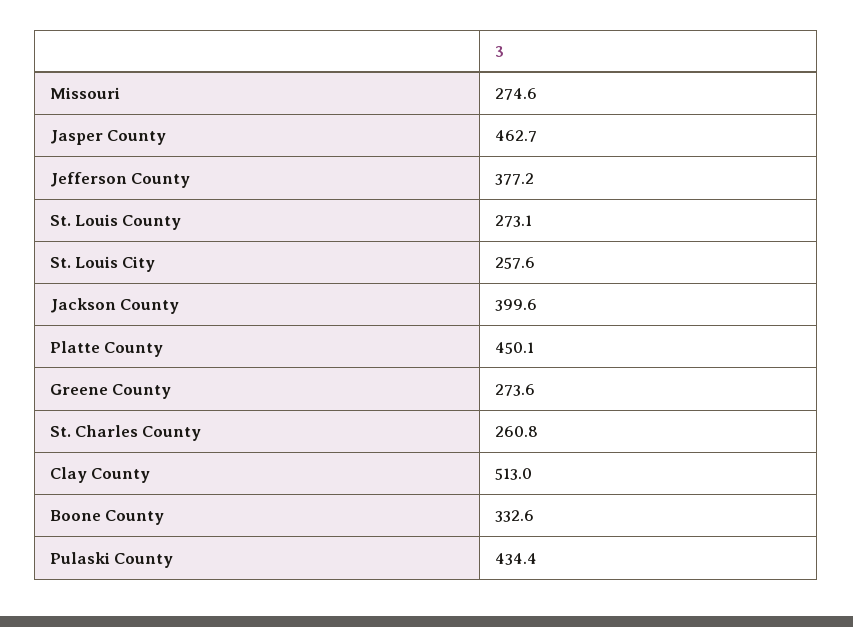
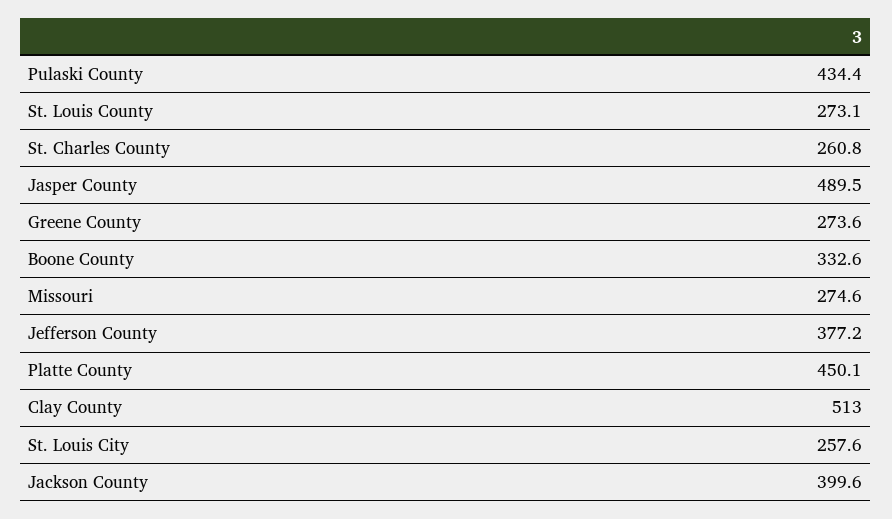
  {
    "Missouri": 274.6,
-   "Jasper County": 462.7,
+   "Jasper County": 489.5,
    "Jefferson County": 377.2,
    "St. Louis County": 273.1,
    "St. Louis City": 257.6,
    "Jackson County": 399.6,
    "Platte County": 450.1,
    "Greene County": 273.6,
    "St. Charles County": 260.8,
    "Clay County": 513,
    "Boone County": 332.6,
    "Pulaski County": 434.4
  }

